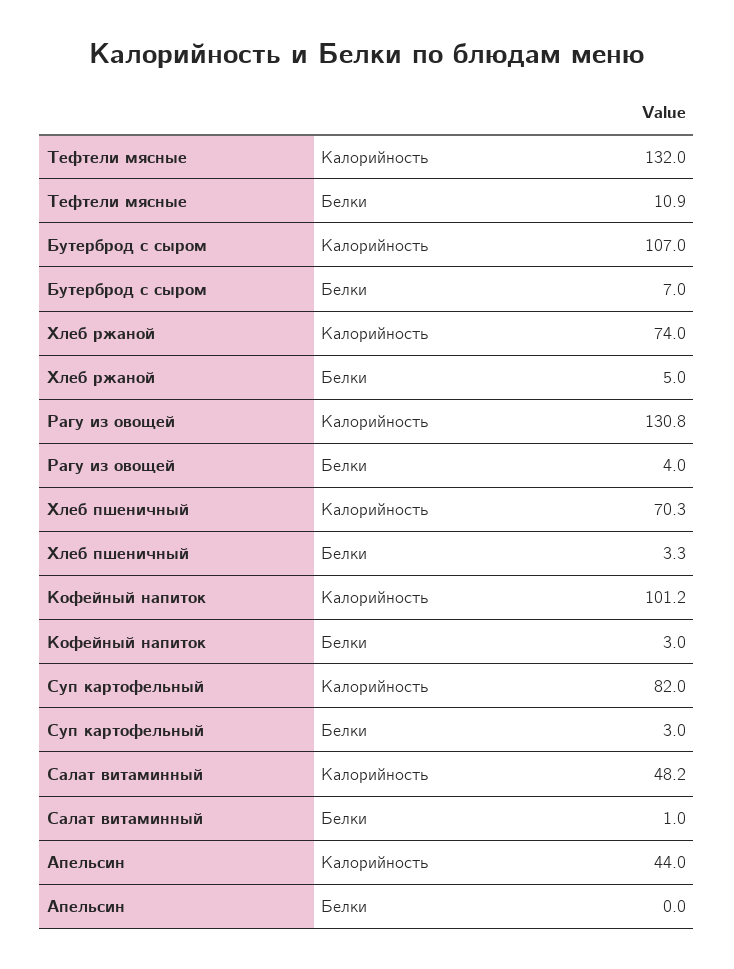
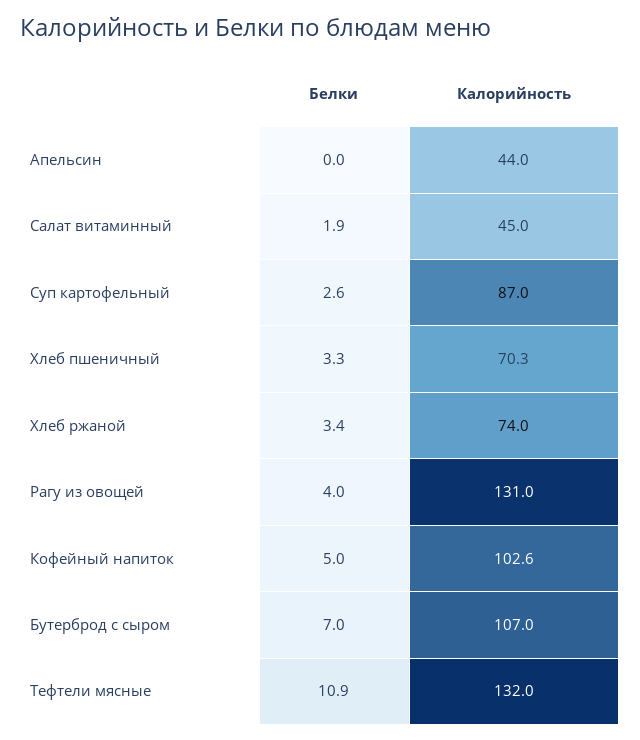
  {
    "Тефтели мясные": {
      "Калорийность": 132,
      "Белки": 10.9
    },
    "Бутерброд с сыром": {
      "Калорийность": 107,
      "Белки": 7
    },
    "Хлеб ржаной": {
      "Калорийность": 74,
-     "Белки": 5
+     "Белки": 3.4
    },
    "Рагу из овощей": {
-     "Калорийность": 130.8,
+     "Калорийность": 131,
      "Белки": 4
    },
    "Хлеб пшеничный": {
      "Калорийность": 70.3,
      "Белки": 3.3
    },
    "Кофейный напиток": {
-     "Калорийность": 101.2,
+     "Калорийность": 102.6,
-     "Белки": 3
+     "Белки": 5
    },
    "Суп картофельный": {
-     "Калорийность": 82,
+     "Калорийность": 87,
-     "Белки": 3
+     "Белки": 2.6
    },
    "Салат витаминный": {
-     "Калорийность": 48.2,
+     "Калорийность": 45,
-     "Белки": 1
+     "Белки": 1.9
    },
    "Апельсин": {
      "Калорийность": 44,
      "Белки": 0
    }
  }

